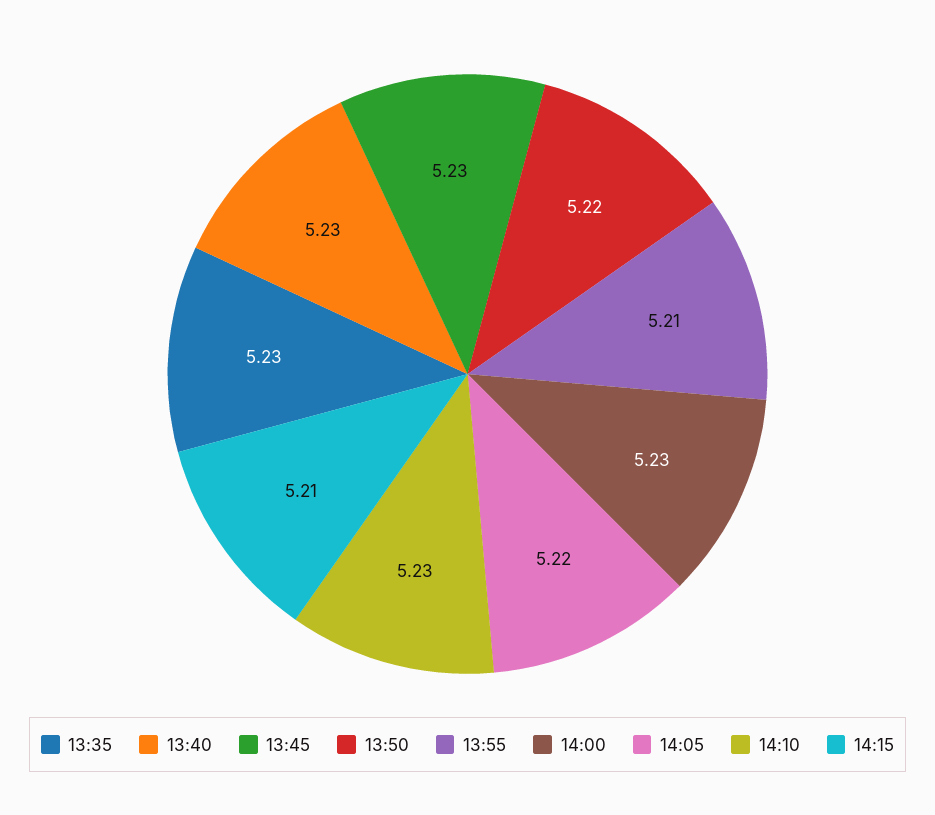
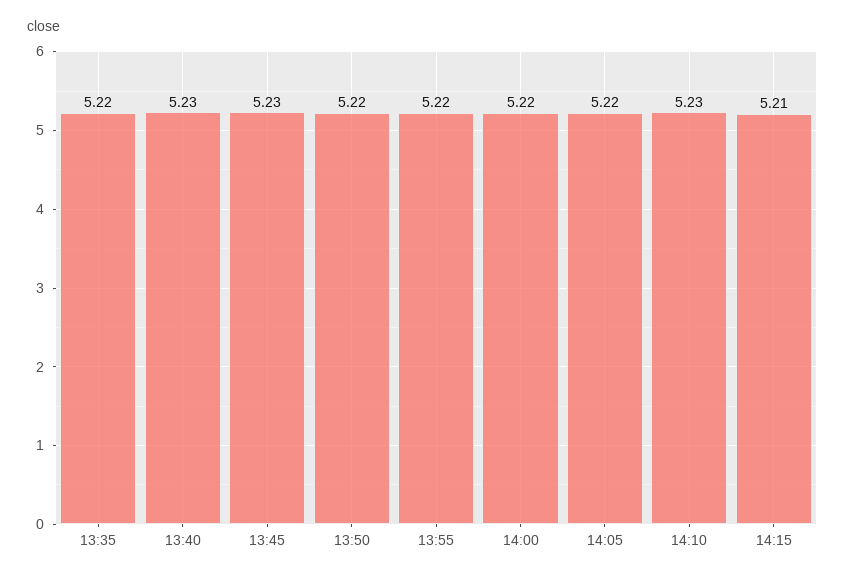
  {
-   "13:35": 5.23,
+   "13:35": 5.22,
    "13:40": 5.23,
    "13:45": 5.23,
    "13:50": 5.22,
-   "13:55": 5.21,
+   "13:55": 5.22,
-   "14:00": 5.23,
+   "14:00": 5.22,
    "14:05": 5.22,
    "14:10": 5.23,
    "14:15": 5.21
  }

